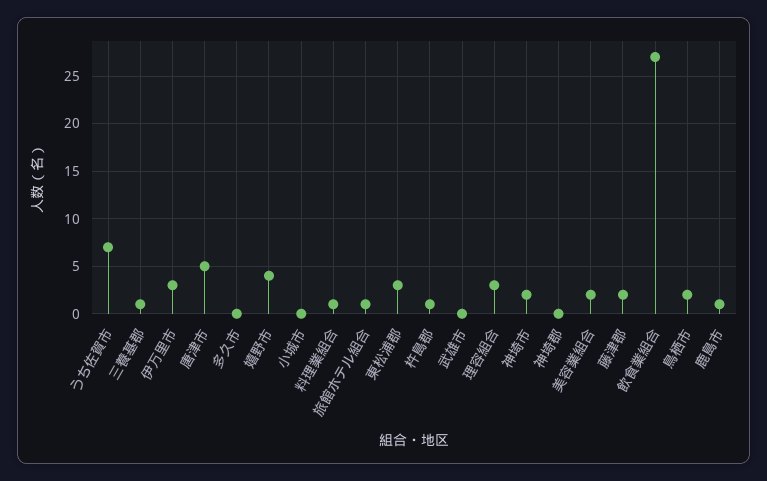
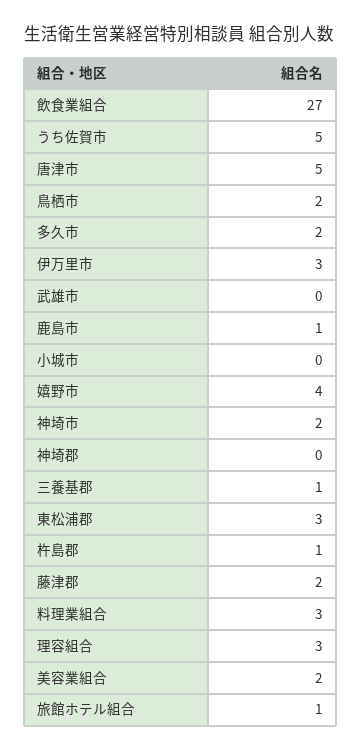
  {
-   "うち佐賀市": 7,
+   "うち佐賀市": 5,
    "三養基郡": 1,
    "伊万里市": 3,
    "唐津市": 5,
-   "多久市": 0,
+   "多久市": 2,
    "嬉野市": 4,
    "小城市": 0,
-   "料理業組合": 1,
+   "料理業組合": 3,
    "旅館ホテル組合": 1,
    "東松浦郡": 3,
    "杵島郡": 1,
    "武雄市": 0,
    "理容組合": 3,
    "神埼市": 2,
    "神埼郡": 0,
    "美容業組合": 2,
    "藤津郡": 2,
    "飲食業組合": 27,
    "鳥栖市": 2,
    "鹿島市": 1
  }

